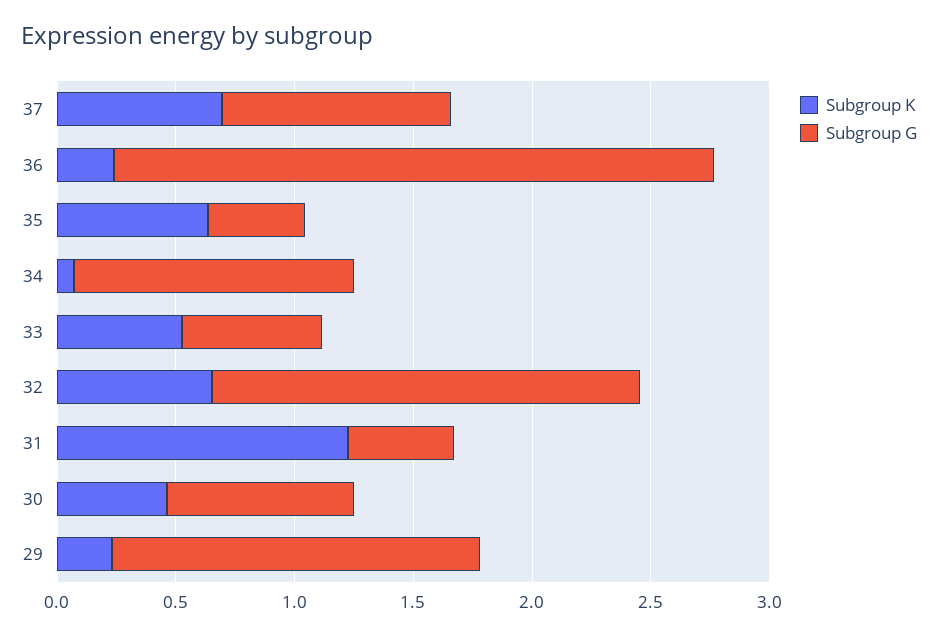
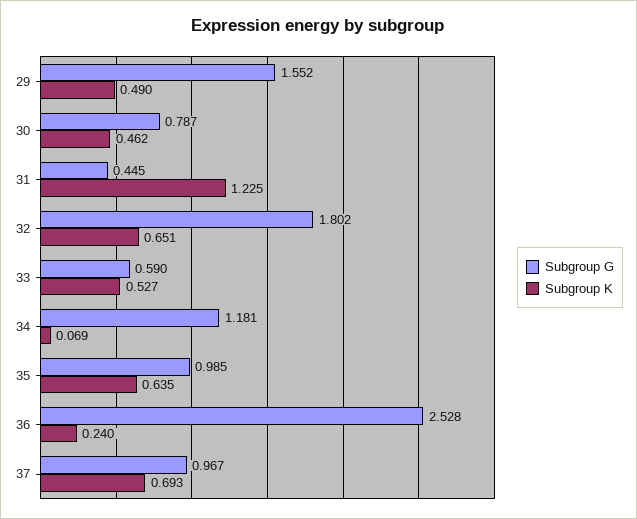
  {
    "Subgroup K": {
      "37": 0.693,
      "36": 0.24,
      "35": 0.635,
      "34": 0.069,
      "33": 0.527,
      "32": 0.651,
      "31": 1.225,
      "30": 0.462,
-     "29": 0.2
+     "29": 0.49
    },
    "Subgroup G": {
      "37": 0.967,
      "36": 2.528,
-     "35": 0.4,
+     "35": 0.985,
      "34": 1.181,
      "33": 0.59,
      "32": 1.802,
      "31": 0.445,
      "30": 0.787,
      "29": 1.552
    }
  }

